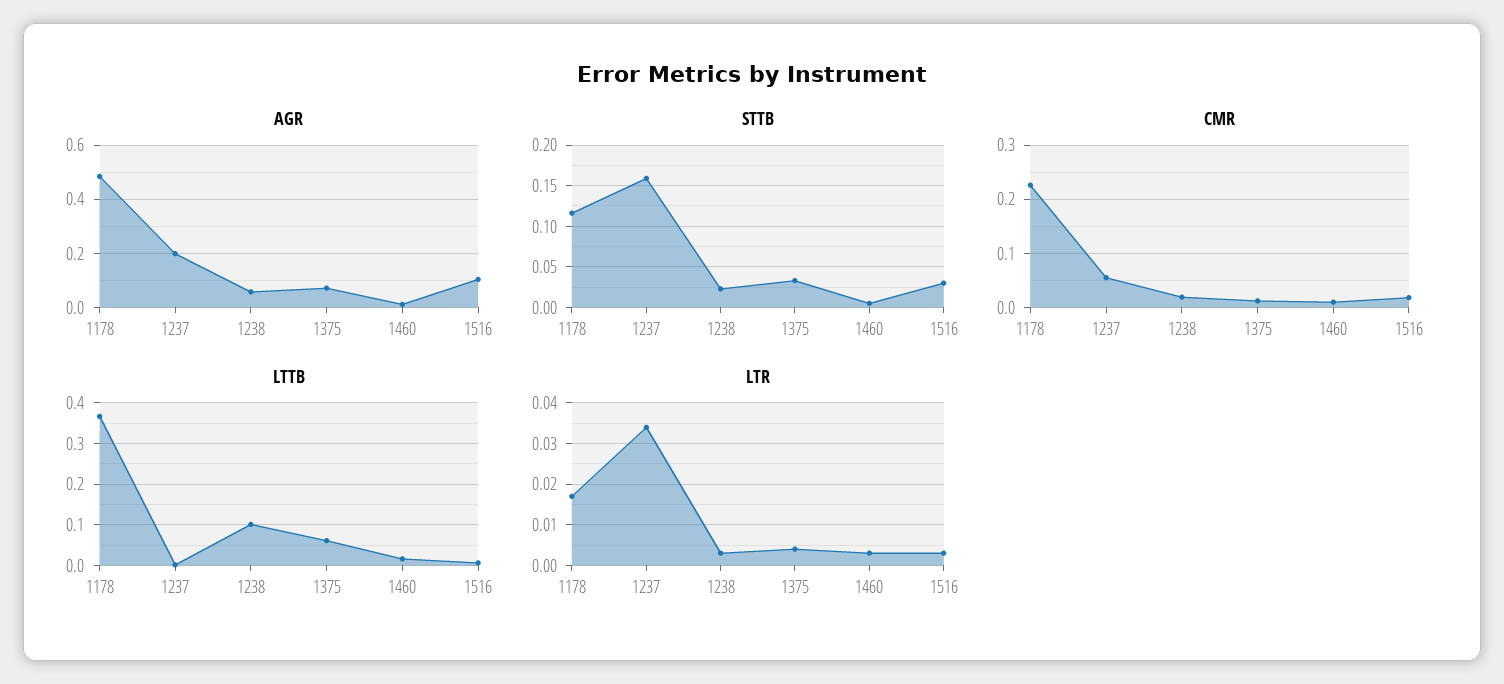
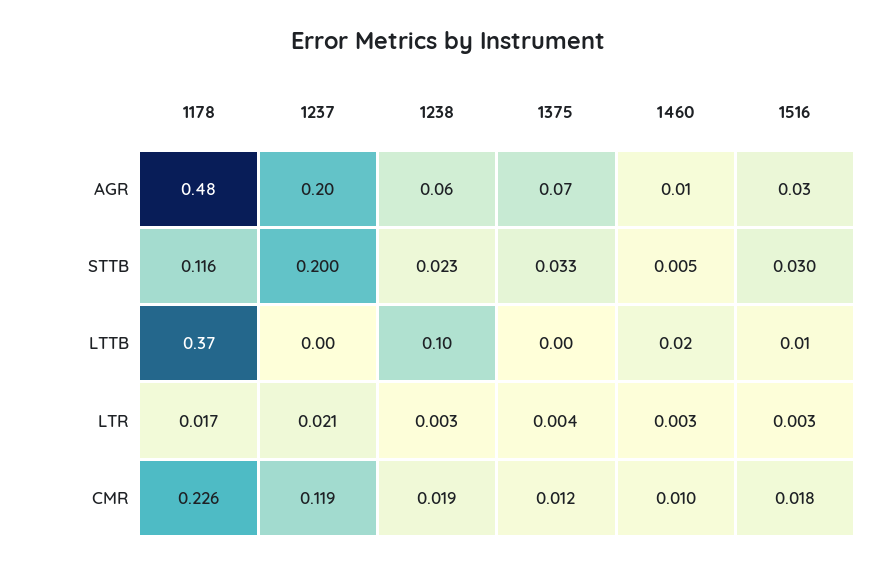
  {
    "AGR": {
      "1178": 0.48,
      "1237": 0.2,
      "1238": 0.06,
      "1375": 0.07,
      "1460": 0.01,
-     "1516": 0.1
+     "1516": 0.03
    },
    "STTB": {
      "1178": 0.116,
-     "1237": 0.16,
+     "1237": 0.2,
      "1238": 0.023,
      "1375": 0.033,
      "1460": 0.005,
      "1516": 0.03
    },
    "CMR": {
      "1178": 0.226,
-     "1237": 0.06,
+     "1237": 0.119,
      "1238": 0.019,
      "1375": 0.012,
      "1460": 0.01,
      "1516": 0.018
    },
    "LTTB": {
      "1178": 0.37,
      "1237": 0,
      "1238": 0.1,
-     "1375": 0.06,
+     "1375": 0,
      "1460": 0.02,
      "1516": 0.01
    },
    "LTR": {
      "1178": 0.017,
-     "1237": 0.035,
+     "1237": 0.021,
      "1238": 0.003,
      "1375": 0.004,
      "1460": 0.003,
      "1516": 0.003
    }
  }

